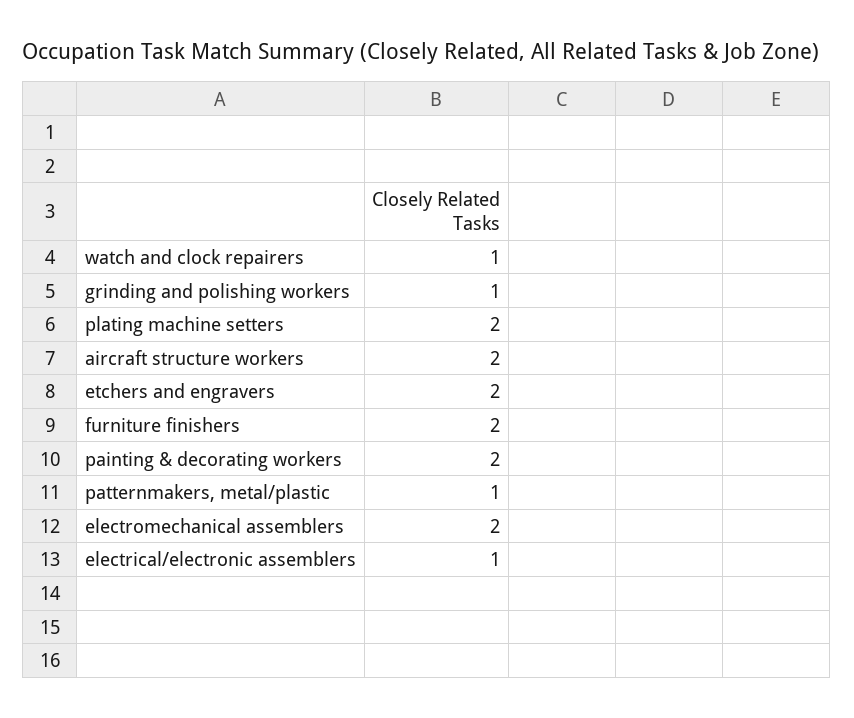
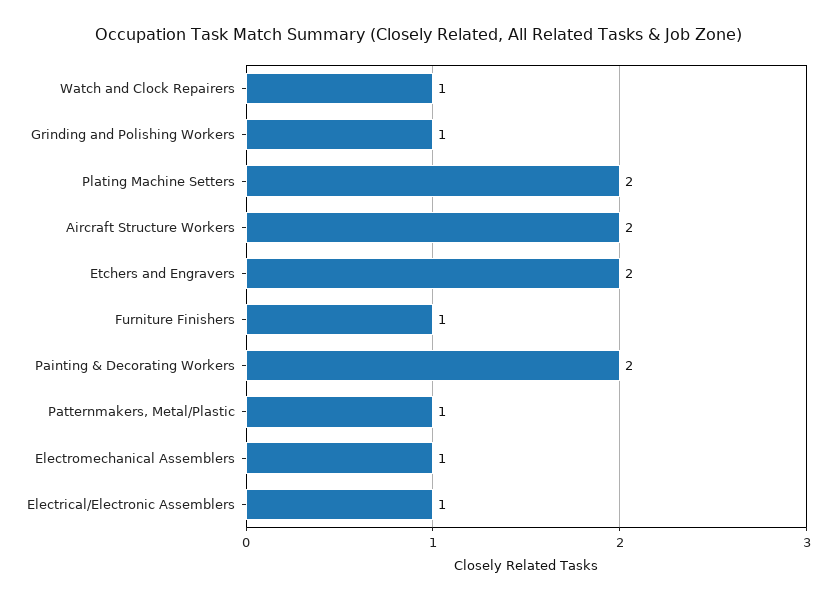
  {
    "watch and clock repairers": 1,
    "grinding and polishing workers": 1,
    "plating machine setters": 2,
    "aircraft structure workers": 2,
    "etchers and engravers": 2,
-   "furniture finishers": 2,
+   "furniture finishers": 1,
    "painting & decorating workers": 2,
    "patternmakers, metal/plastic": 1,
-   "electromechanical assemblers": 2,
+   "electromechanical assemblers": 1,
    "electrical/electronic assemblers": 1
  }

